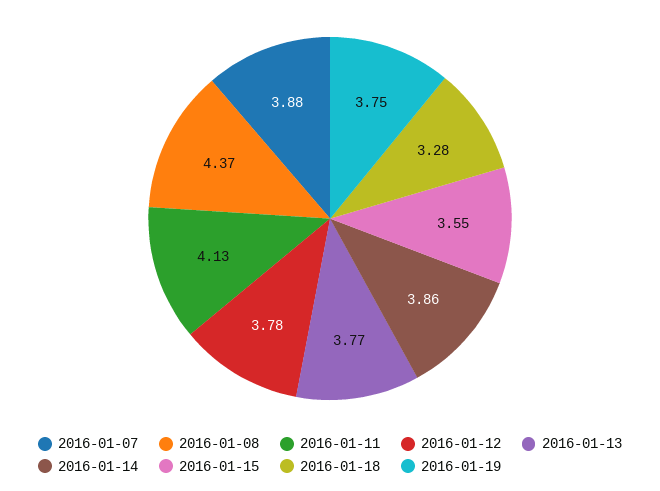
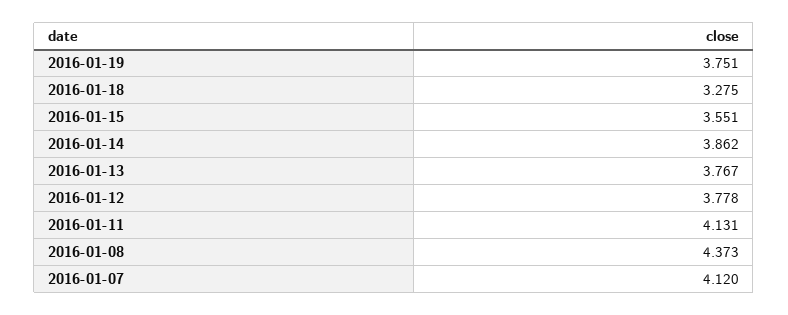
  {
-   "2016-01-07": 3.88,
+   "2016-01-07": 4.12,
    "2016-01-08": 4.373,
    "2016-01-11": 4.131,
    "2016-01-12": 3.778,
    "2016-01-13": 3.767,
    "2016-01-14": 3.862,
    "2016-01-15": 3.551,
    "2016-01-18": 3.275,
    "2016-01-19": 3.751
  }

